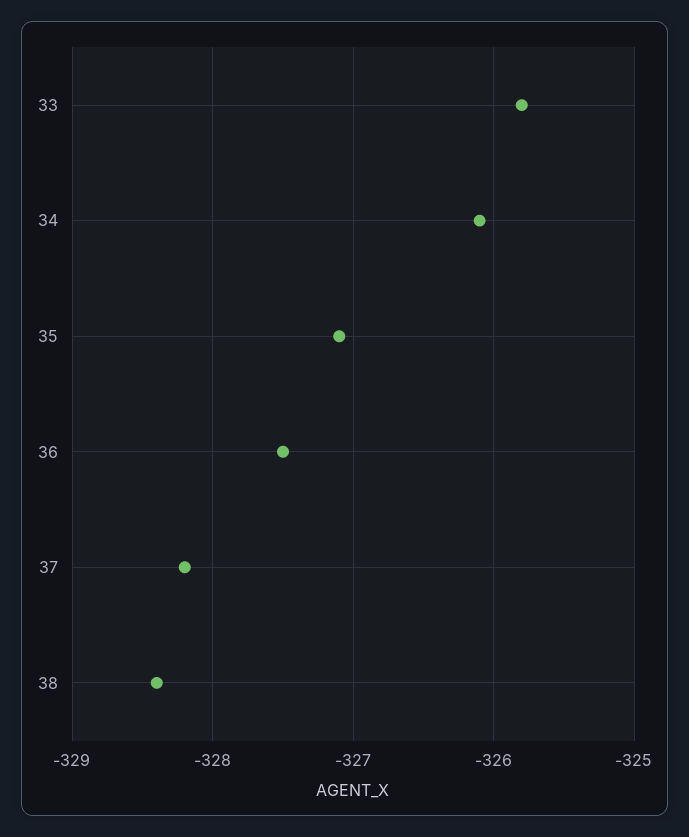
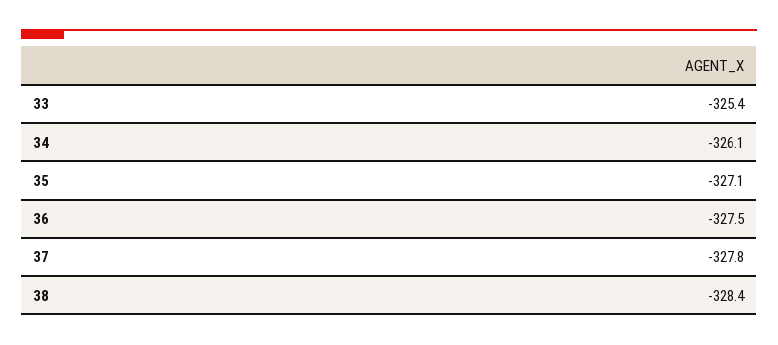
  {
-   "33": -325.8,
+   "33": -325.4,
    "34": -326.1,
    "35": -327.1,
    "36": -327.5,
-   "37": -328.2,
+   "37": -327.8,
    "38": -328.4
  }

